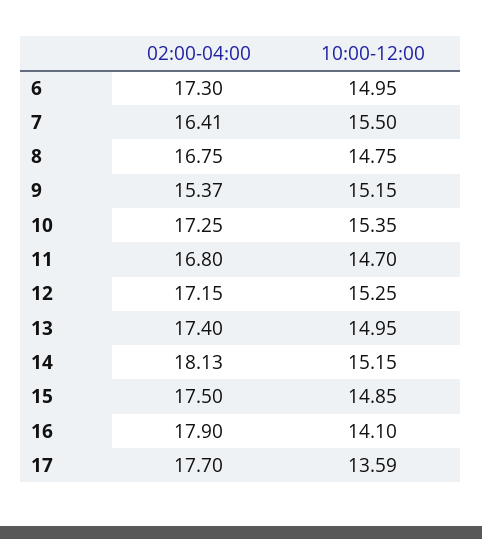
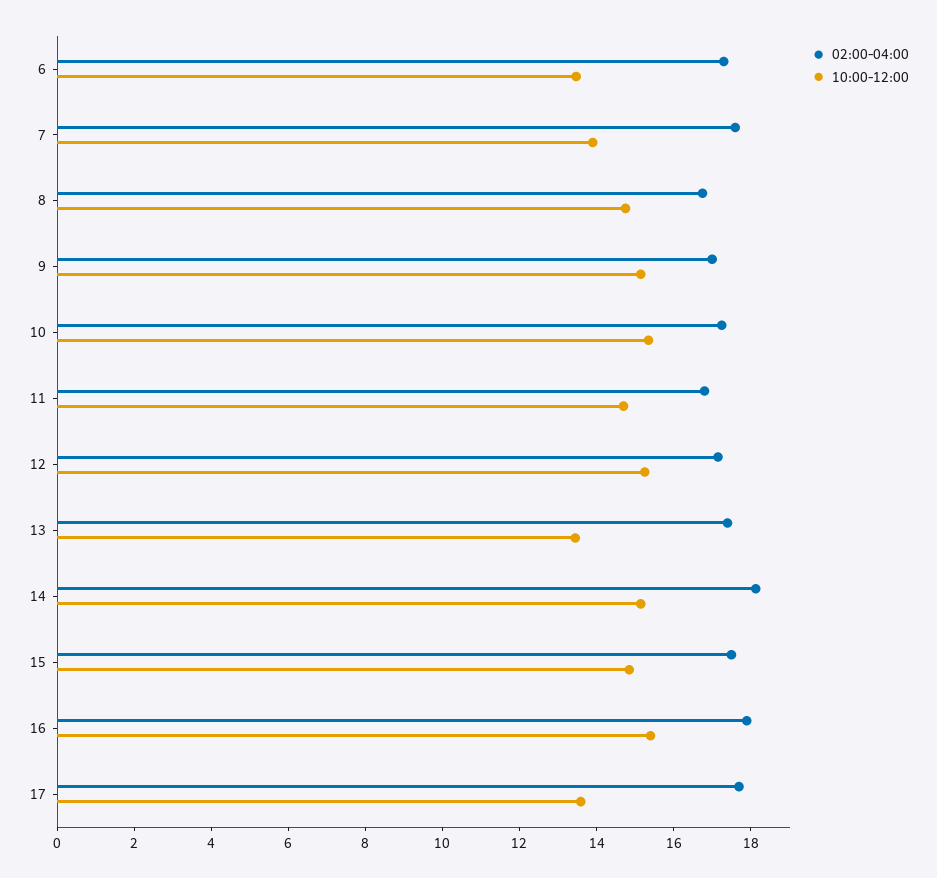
  {
    "02:00-04:00": {
      "6": 17.3,
-     "7": 16.41,
+     "7": 17.5,
      "8": 16.75,
-     "9": 15.37,
+     "9": 17,
      "10": 17.25,
      "11": 16.8,
      "12": 17.15,
      "13": 17.4,
      "14": 18.13,
      "15": 17.5,
      "16": 17.9,
      "17": 17.7
    },
    "10:00-12:00": {
-     "6": 14.95,
+     "6": 13.5,
-     "7": 15.5,
+     "7": 14,
      "8": 14.75,
      "9": 15.15,
      "10": 15.35,
      "11": 14.7,
      "12": 15.25,
-     "13": 14.95,
+     "13": 13.5,
      "14": 15.15,
      "15": 14.85,
-     "16": 14.1,
+     "16": 15.5,
      "17": 13.59
    }
  }

